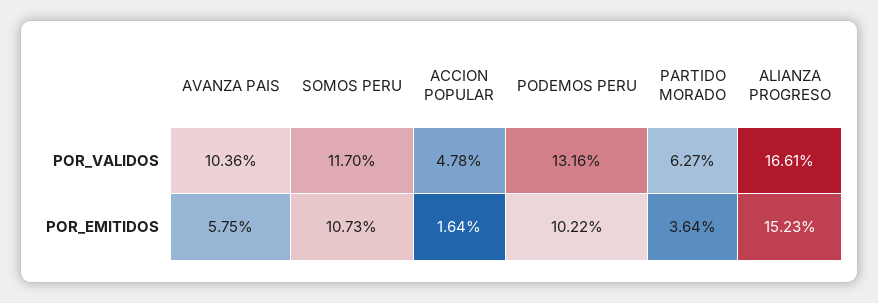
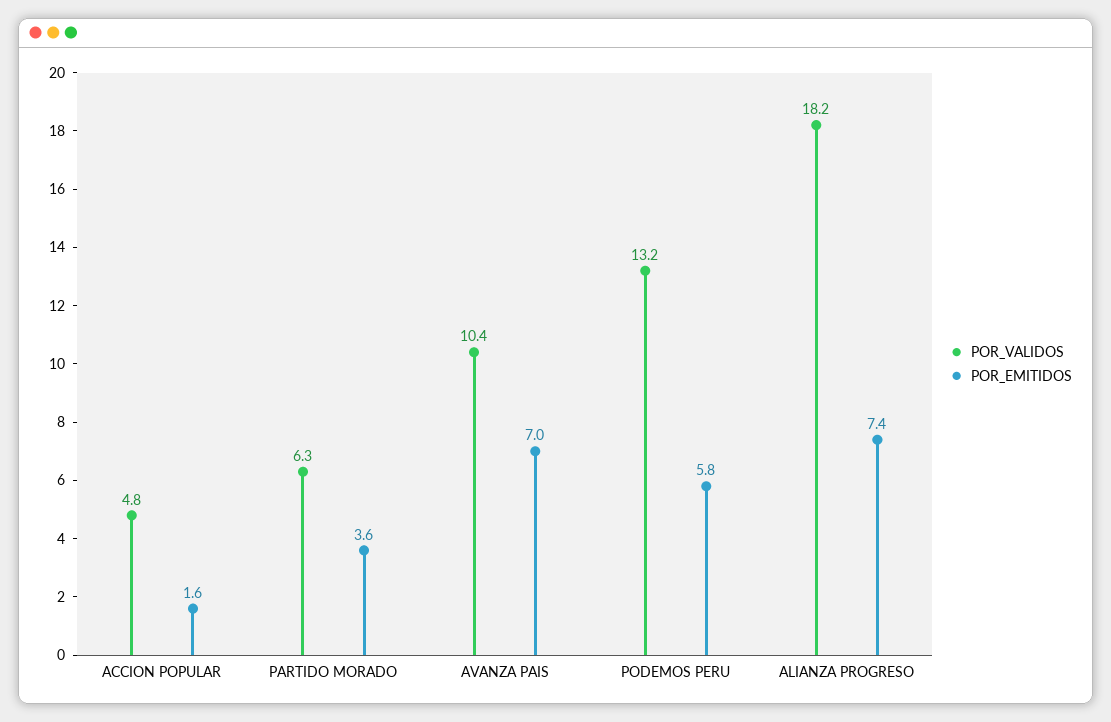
  {
    "POR_VALIDOS": {
      "AVANZA PAIS": 10.36,
-     "SOMOS PERU": 11.7,
      "ACCION POPULAR": 4.78,
      "PODEMOS PERU": 13.16,
      "PARTIDO MORADO": 6.27,
-     "ALIANZA PROGRESO": 16.61
+     "ALIANZA PROGRESO": 18.2
    },
    "POR_EMITIDOS": {
-     "AVANZA PAIS": 5.75,
+     "AVANZA PAIS": 7,
-     "SOMOS PERU": 10.73,
      "ACCION POPULAR": 1.64,
-     "PODEMOS PERU": 10.22,
+     "PODEMOS PERU": 5.8,
      "PARTIDO MORADO": 3.64,
-     "ALIANZA PROGRESO": 15.23
+     "ALIANZA PROGRESO": 7.4
    }
  }

